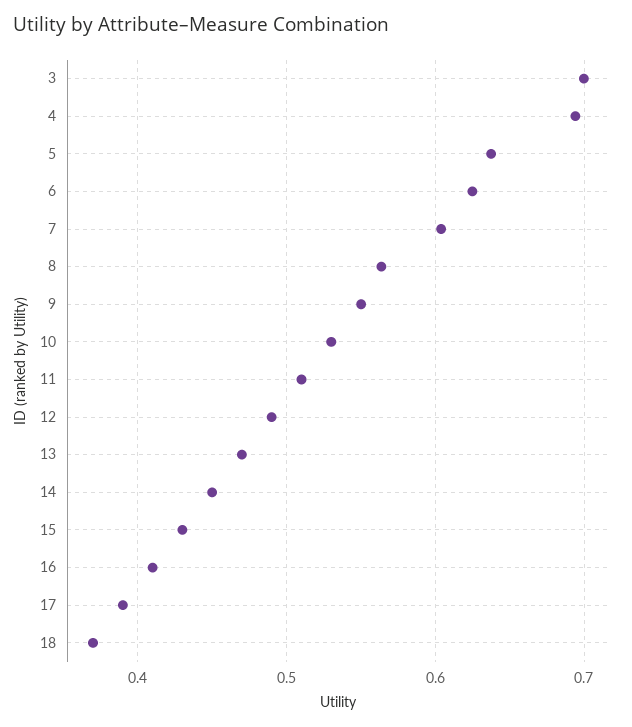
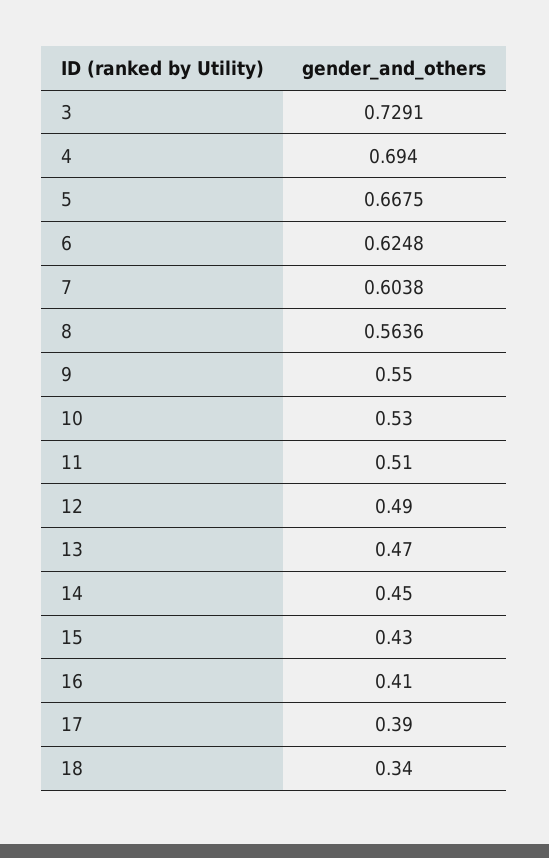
  {
-   "3": 0.7,
+   "3": 0.7291,
    "4": 0.694,
-   "5": 0.64,
+   "5": 0.6675,
    "6": 0.6248,
    "7": 0.6038,
    "8": 0.5636,
    "9": 0.55,
    "10": 0.53,
    "11": 0.51,
    "12": 0.49,
    "13": 0.47,
    "14": 0.45,
    "15": 0.43,
    "16": 0.41,
    "17": 0.39,
-   "18": 0.37
+   "18": 0.34
  }

